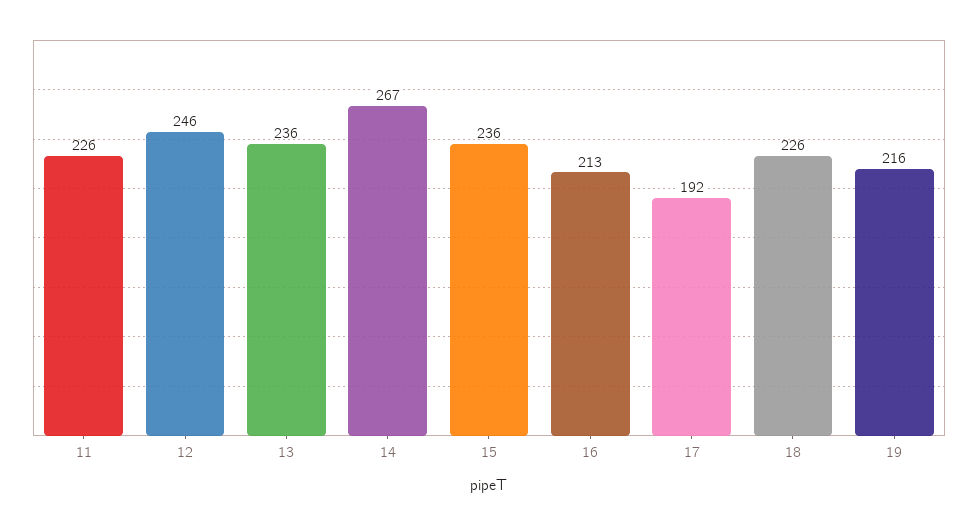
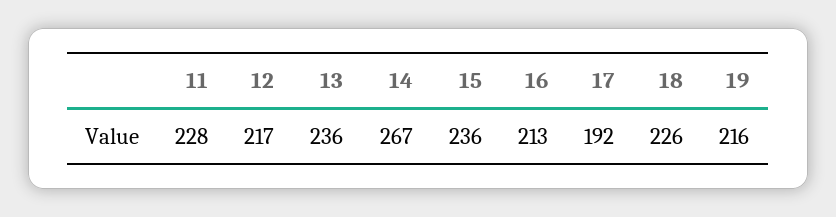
  {
-   "11": 226,
+   "11": 228,
-   "12": 246,
+   "12": 217,
    "13": 236,
    "14": 267,
    "15": 236,
    "16": 213,
    "17": 192,
    "18": 226,
    "19": 216
  }

